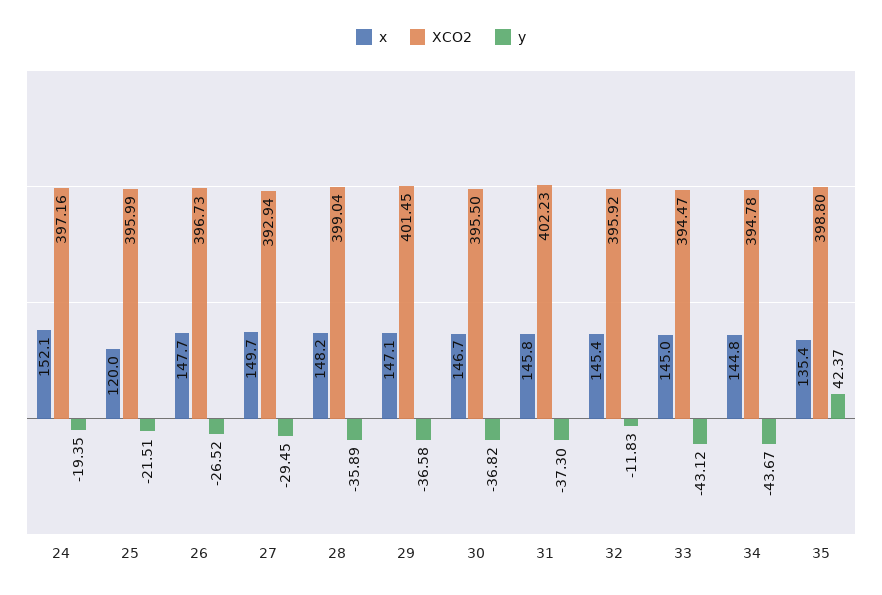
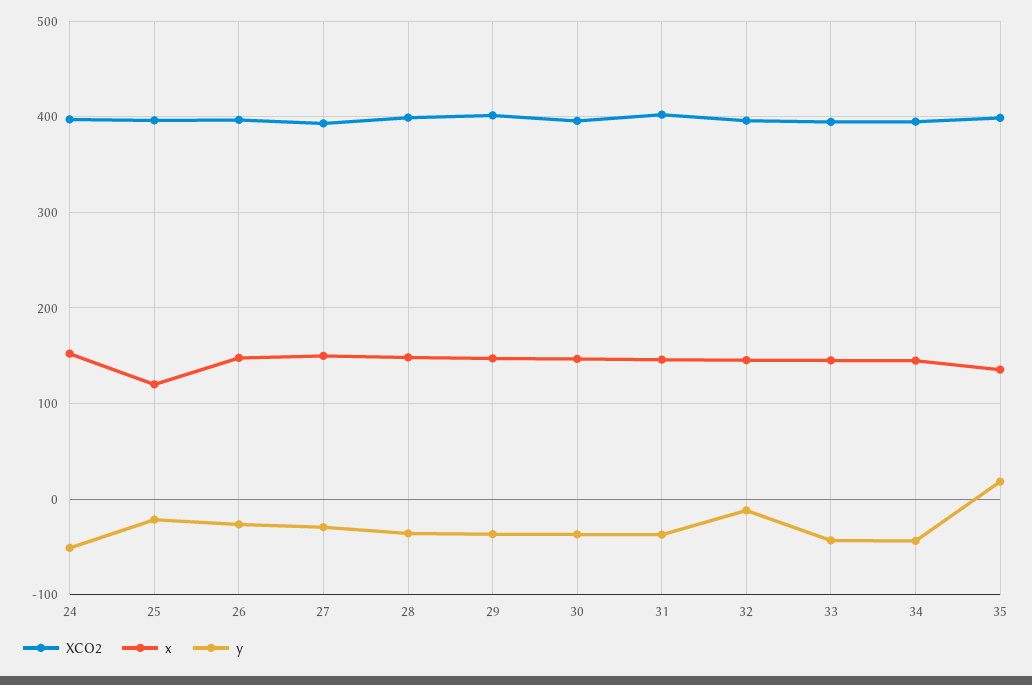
  {
    "x": {
      "24": 152.1,
      "25": 120,
      "26": 147.7,
      "27": 149.7,
      "28": 148.2,
      "29": 147.1,
      "30": 146.7,
      "31": 145.8,
      "32": 145.4,
      "33": 145,
      "34": 144.8,
      "35": 135.4
    },
    "XCO2": {
      "24": 397.16,
      "25": 395.99,
      "26": 396.73,
      "27": 392.94,
      "28": 399.04,
      "29": 401.45,
      "30": 395.5,
      "31": 402.23,
      "32": 395.92,
      "33": 394.47,
      "34": 394.78,
      "35": 398.8
    },
    "y": {
-     "24": -19.35,
+     "24": -50,
      "25": -21.51,
      "26": -26.52,
      "27": -29.45,
      "28": -35.89,
      "29": -36.58,
      "30": -36.82,
      "31": -37.3,
      "32": -11.83,
      "33": -43.12,
      "34": -43.67,
-     "35": 42.37
+     "35": 20
    }
  }

